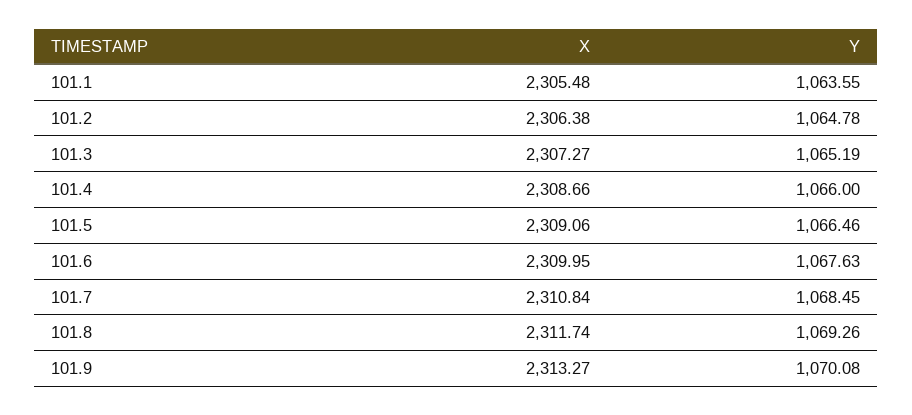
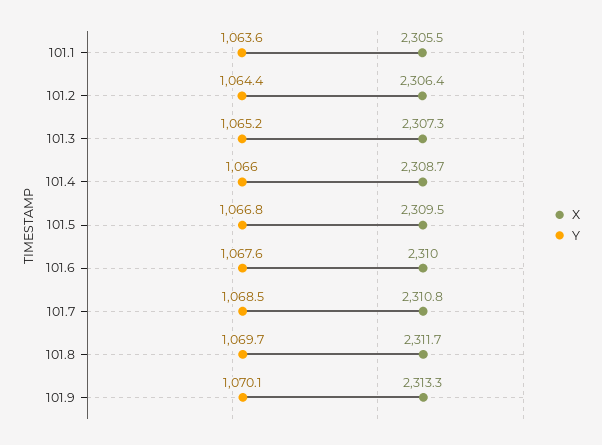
  {
    "X": {
      "101.1": 2305.48,
      "101.2": 2306.38,
      "101.3": 2307.27,
      "101.4": 2308.66,
-     "101.5": 2309.06,
+     "101.5": 2309.5,
      "101.6": 2309.95,
      "101.7": 2310.84,
      "101.8": 2311.74,
      "101.9": 2313.27
    },
    "Y": {
      "101.1": 1063.55,
-     "101.2": 1064.78,
+     "101.2": 1064.4,
      "101.3": 1065.19,
      "101.4": 1066,
-     "101.5": 1066.46,
+     "101.5": 1066.8,
      "101.6": 1067.63,
      "101.7": 1068.45,
-     "101.8": 1069.26,
+     "101.8": 1069.7,
      "101.9": 1070.08
    }
  }

